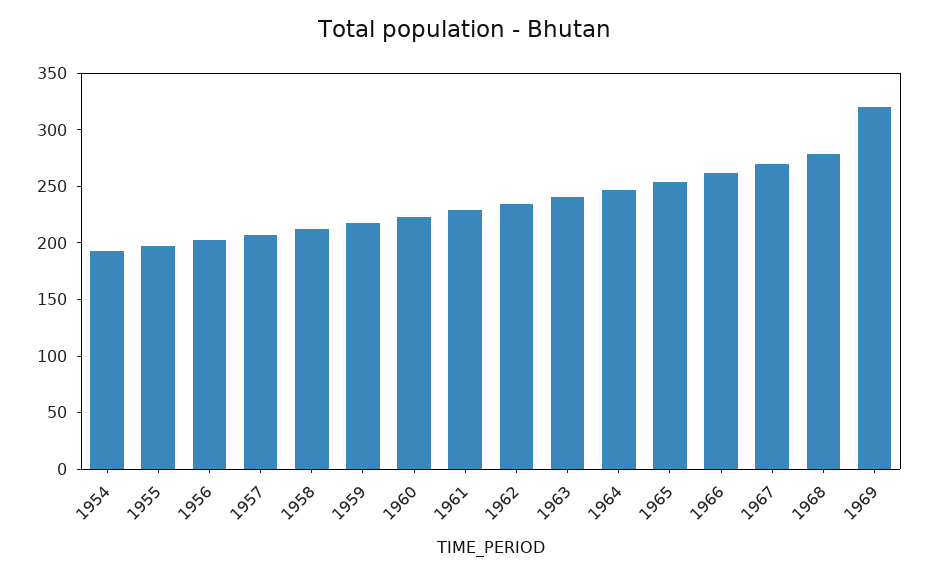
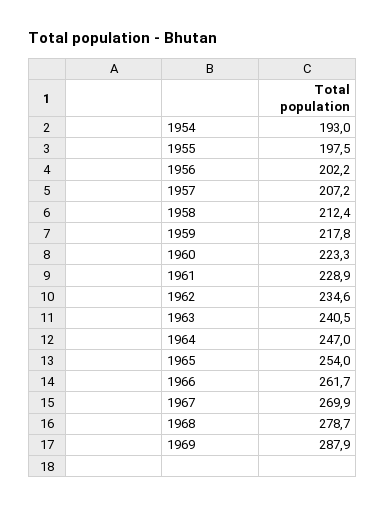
  {
    "1954": 193,
    "1955": 197.5,
    "1956": 202.2,
    "1957": 207.2,
    "1958": 212.4,
    "1959": 217.8,
    "1960": 223.3,
    "1961": 228.9,
    "1962": 234.6,
    "1963": 240.5,
    "1964": 247,
    "1965": 254,
    "1966": 261.7,
    "1967": 269.9,
    "1968": 278.7,
-   "1969": 320
+   "1969": 287.9
  }

